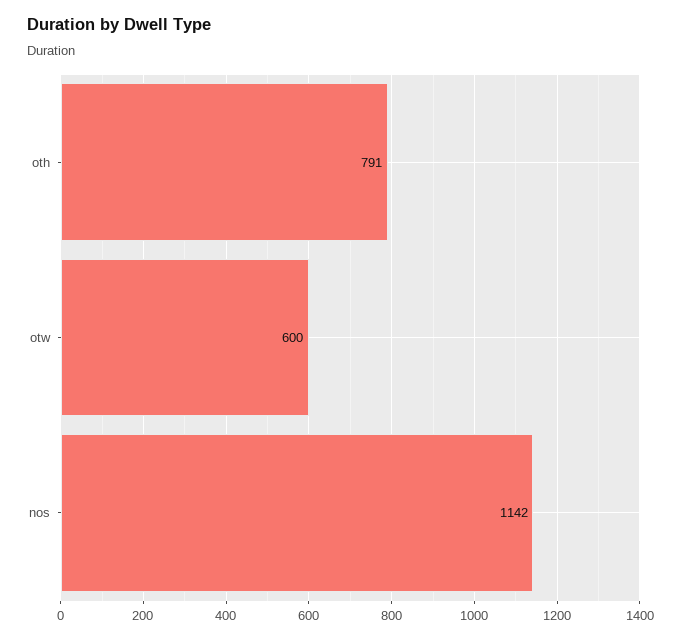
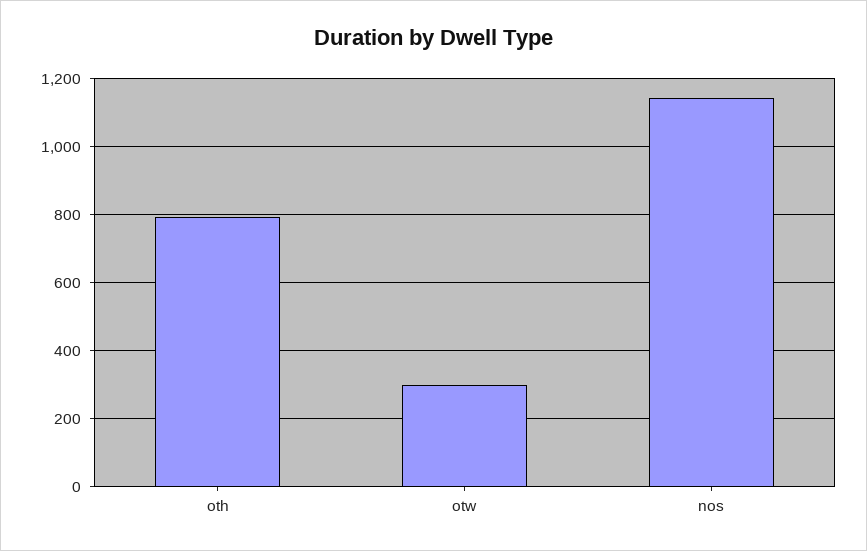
  {
    "oth": 791,
-   "otw": 600,
+   "otw": 300,
    "nos": 1142
  }

